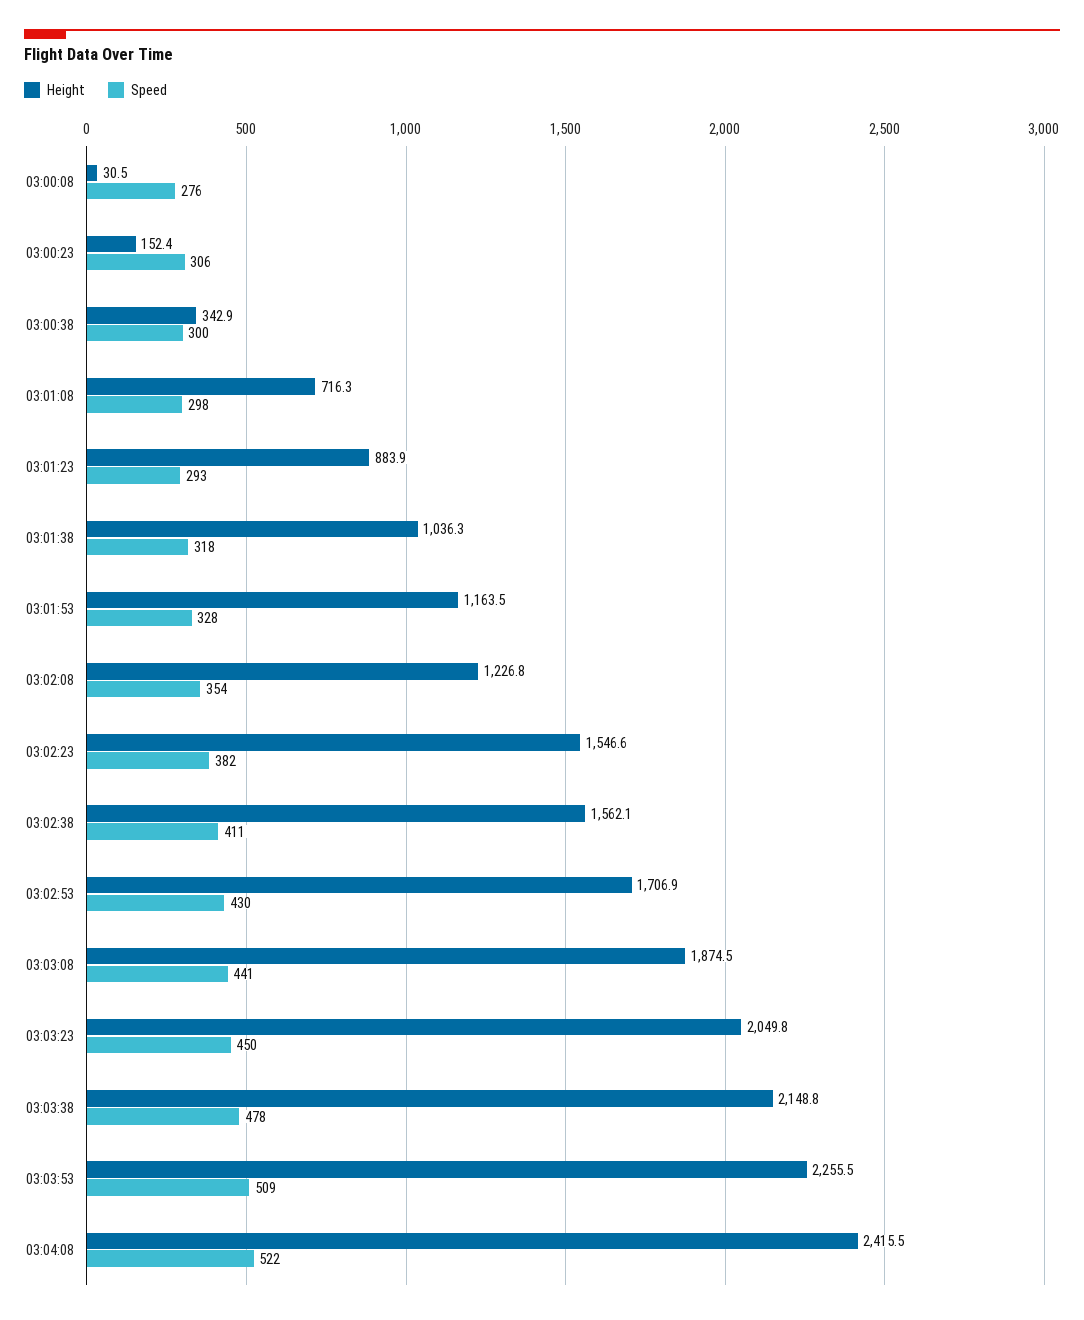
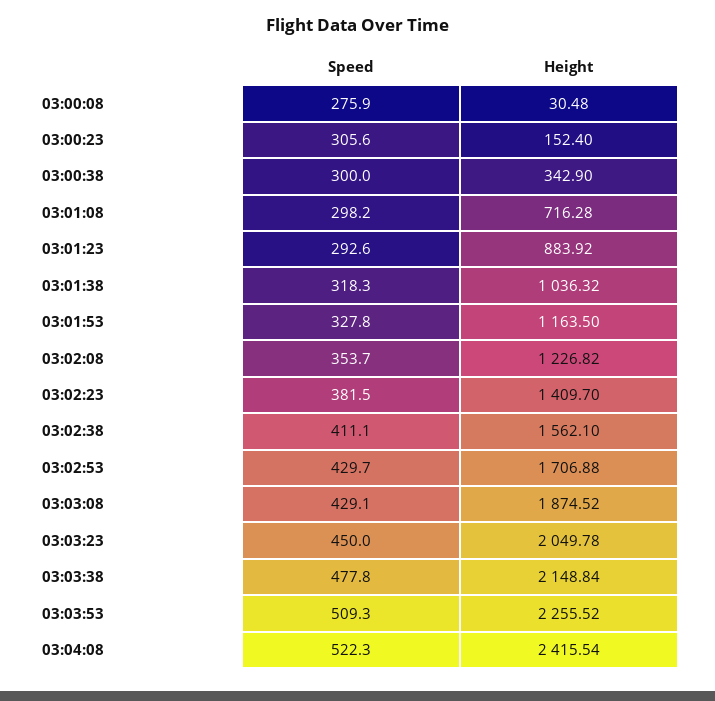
  {
    "Height": {
      "03:00:08": 30.48,
      "03:00:23": 152.4,
      "03:00:38": 342.9,
      "03:01:08": 716.28,
      "03:01:23": 883.92,
      "03:01:38": 1036.32,
      "03:01:53": 1163.5,
      "03:02:08": 1226.82,
-     "03:02:23": 1546.6,
+     "03:02:23": 1409.7,
      "03:02:38": 1562.1,
      "03:02:53": 1706.88,
      "03:03:08": 1874.52,
      "03:03:23": 2049.78,
      "03:03:38": 2148.84,
      "03:03:53": 2255.52,
      "03:04:08": 2415.54
    },
    "Speed": {
      "03:00:08": 275.9,
      "03:00:23": 305.6,
      "03:00:38": 300,
      "03:01:08": 298.2,
      "03:01:23": 292.6,
      "03:01:38": 318.3,
      "03:01:53": 327.8,
      "03:02:08": 353.7,
      "03:02:23": 381.5,
      "03:02:38": 411.1,
      "03:02:53": 429.7,
-     "03:03:08": 441,
+     "03:03:08": 429.1,
      "03:03:23": 450,
      "03:03:38": 477.8,
      "03:03:53": 509.3,
      "03:04:08": 522.3
    }
  }

